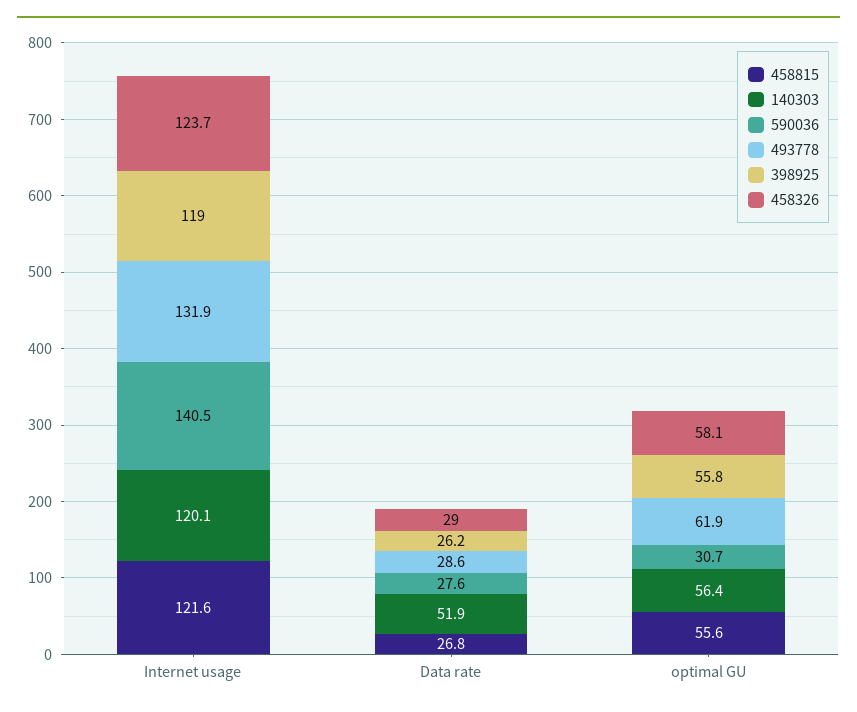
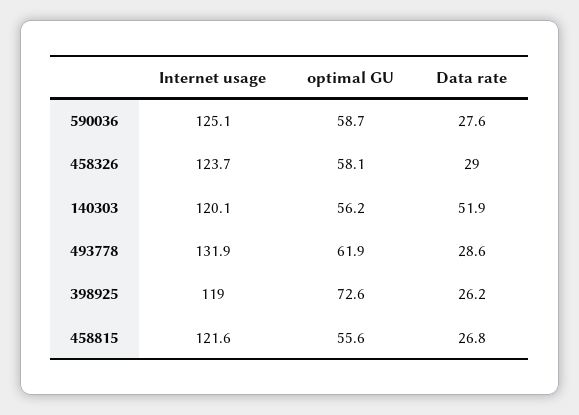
  {
    "458815": {
      "Internet usage": 121.6,
      "Data rate": 26.8,
      "optimal GU": 55.6
    },
    "140303": {
      "Internet usage": 120.1,
      "Data rate": 51.9,
-     "optimal GU": 56.4
+     "optimal GU": 56.2
    },
    "590036": {
-     "Internet usage": 140.5,
+     "Internet usage": 125.1,
      "Data rate": 27.6,
-     "optimal GU": 30.7
+     "optimal GU": 58.7
    },
    "493778": {
      "Internet usage": 131.9,
      "Data rate": 28.6,
      "optimal GU": 61.9
    },
    "398925": {
      "Internet usage": 119,
      "Data rate": 26.2,
-     "optimal GU": 55.8
+     "optimal GU": 72.6
    },
    "458326": {
      "Internet usage": 123.7,
      "Data rate": 29,
      "optimal GU": 58.1
    }
  }

